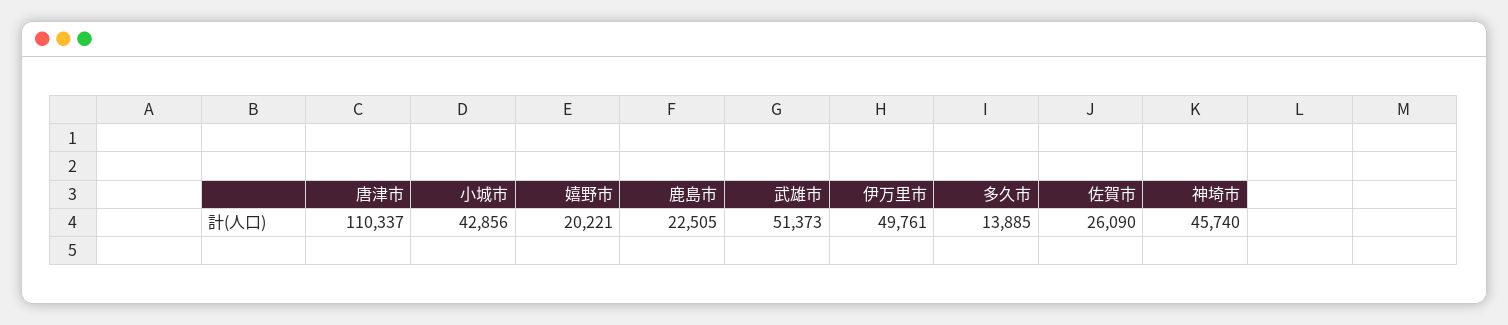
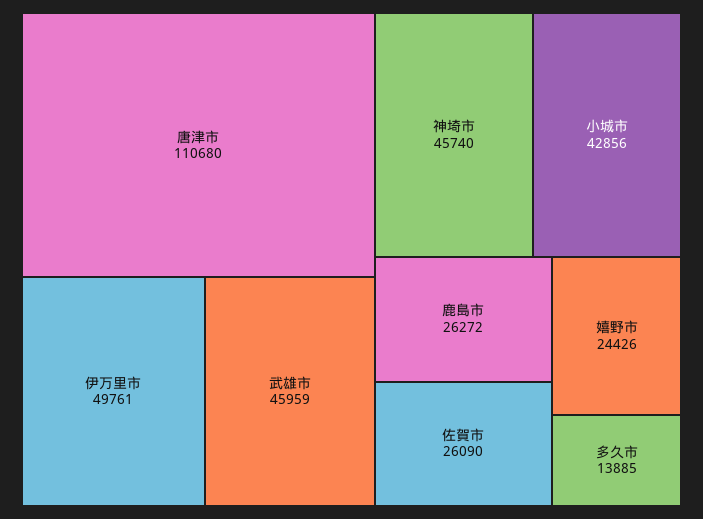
  {
-   "唐津市": 110337,
+   "唐津市": 110680,
    "小城市": 42856,
-   "嬉野市": 20221,
+   "嬉野市": 24426,
-   "鹿島市": 22505,
+   "鹿島市": 26272,
-   "武雄市": 51373,
+   "武雄市": 45959,
    "伊万里市": 49761,
    "多久市": 13885,
    "佐賀市": 26090,
    "神埼市": 45740
  }

